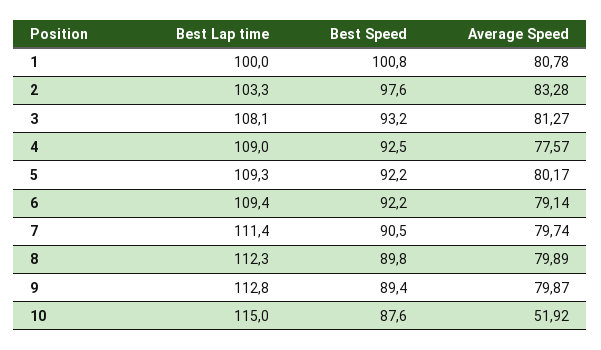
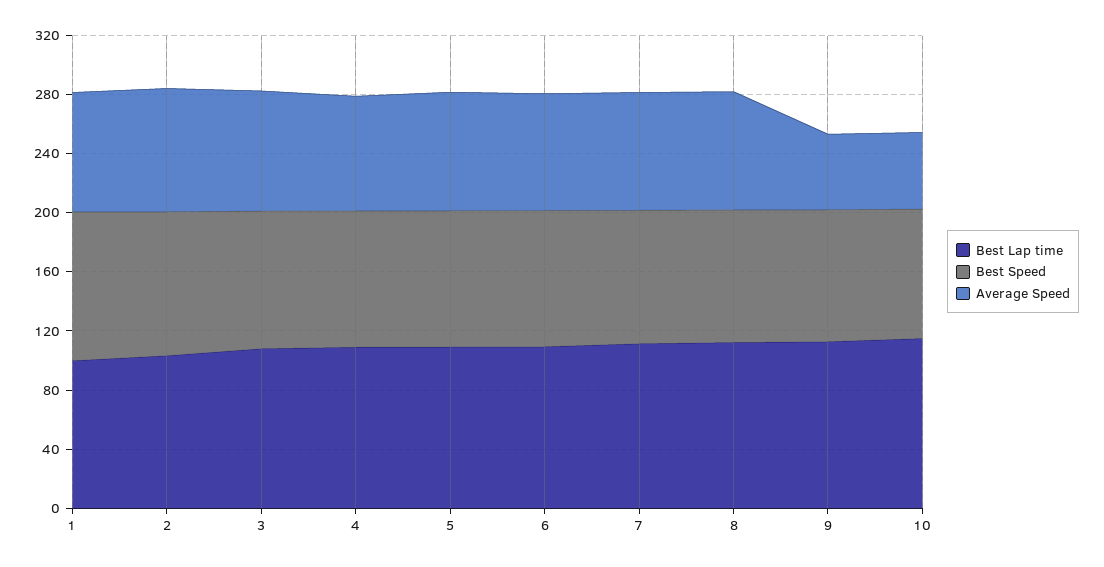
  {
    "Best Lap time": {
      "1": 100,
      "2": 103.3,
      "3": 108.1,
      "4": 109,
      "5": 109.3,
      "6": 109.4,
      "7": 111.4,
      "8": 112.3,
      "9": 112.8,
      "10": 115
    },
    "Best Speed": {
      "1": 100.8,
      "2": 97.6,
      "3": 93.2,
      "4": 92.5,
      "5": 92.2,
      "6": 92.2,
      "7": 90.5,
      "8": 89.8,
      "9": 89.4,
      "10": 87.6
    },
    "Average Speed": {
      "1": 80.78,
      "2": 83.28,
      "3": 81.27,
      "4": 77.57,
      "5": 80.17,
      "6": 79.14,
      "7": 79.74,
      "8": 79.89,
-     "9": 79.87,
+     "9": 50,
      "10": 51.92
    }
  }

